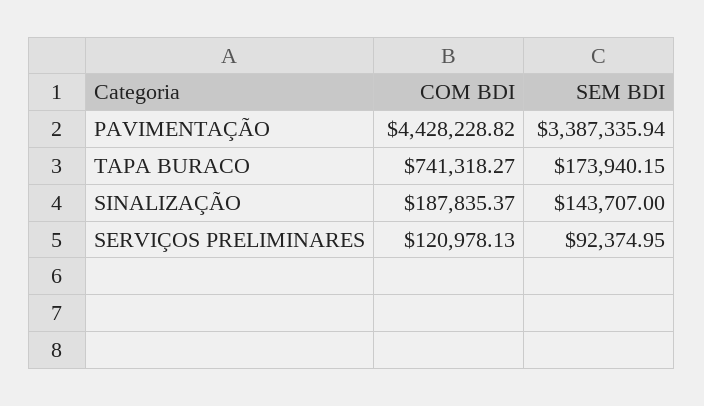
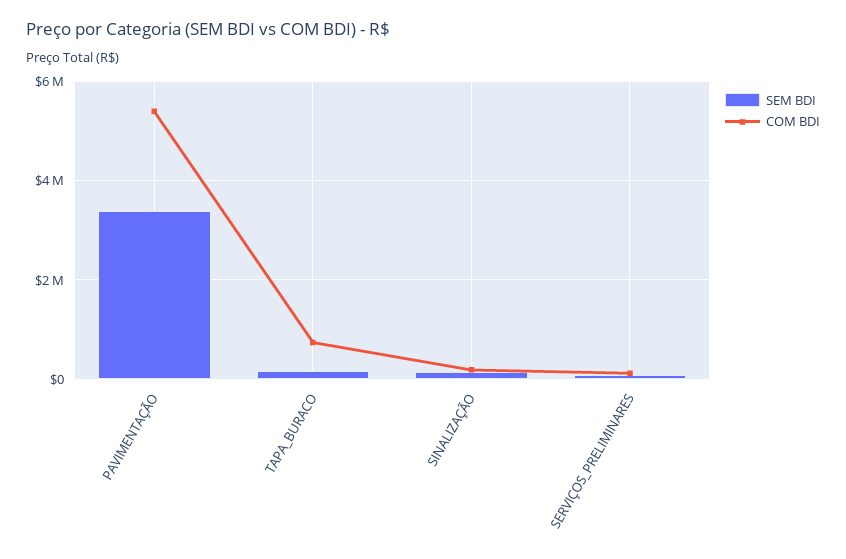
  {
    "COM BDI": {
-     "PAVIMENTAÇÃO": 4428228.82,
+     "PAVIMENTAÇÃO": 5400000,
      "TAPA BURACO": 741318.27,
      "SINALIZAÇÃO": 187835.37,
      "SERVIÇOS PRELIMINARES": 120978.13
    },
    "SEM BDI": {
      "PAVIMENTAÇÃO": 3387335.94,
      "TAPA BURACO": 173940.15,
      "SINALIZAÇÃO": 143707,
      "SERVIÇOS PRELIMINARES": 92374.95
    }
  }

